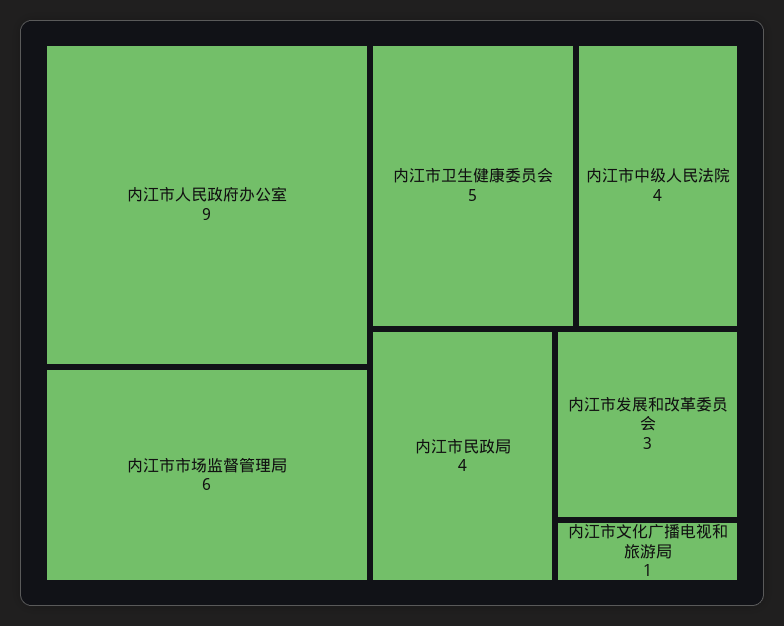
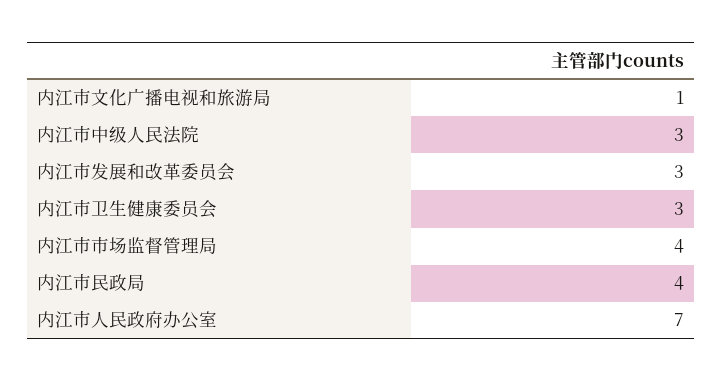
  {
-   "内江市人民政府办公室": 9,
+   "内江市人民政府办公室": 7,
-   "内江市市场监督管理局": 6,
+   "内江市市场监督管理局": 4,
-   "内江市卫生健康委员会": 5,
+   "内江市卫生健康委员会": 3,
-   "内江市中级人民法院": 4,
+   "内江市中级人民法院": 3,
    "内江市民政局": 4,
    "内江市发展和改革委员会": 3,
    "内江市文化广播电视和旅游局": 1
  }

